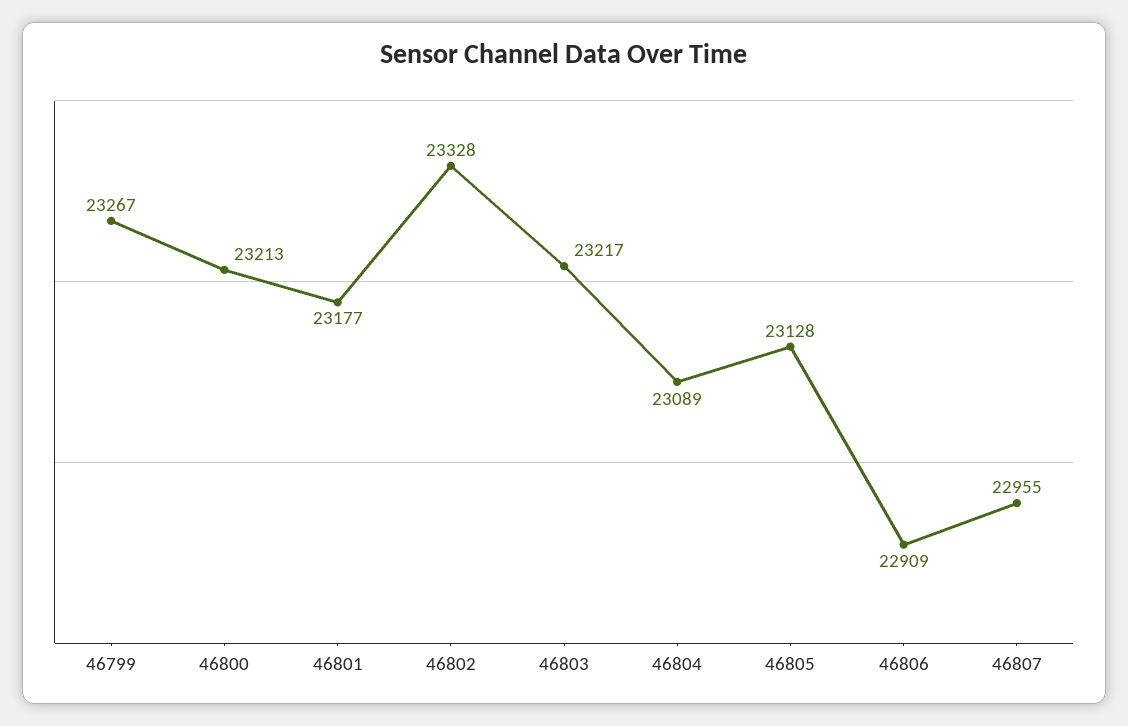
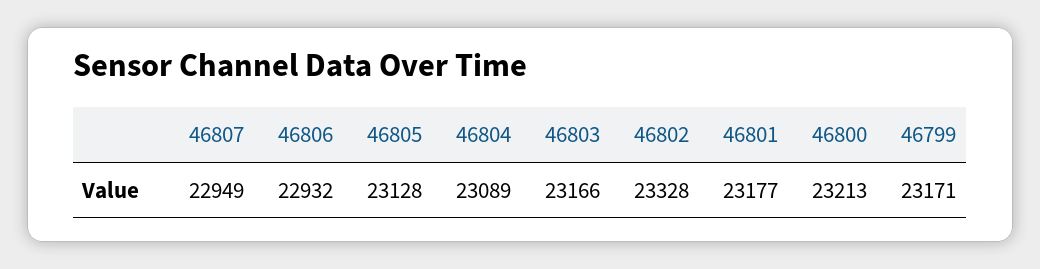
  {
-   "46799": 23267,
+   "46799": 23171,
    "46800": 23213,
    "46801": 23177,
    "46802": 23328,
-   "46803": 23217,
+   "46803": 23166,
    "46804": 23089,
    "46805": 23128,
-   "46806": 22909,
+   "46806": 22932,
-   "46807": 22955
+   "46807": 22949
  }

